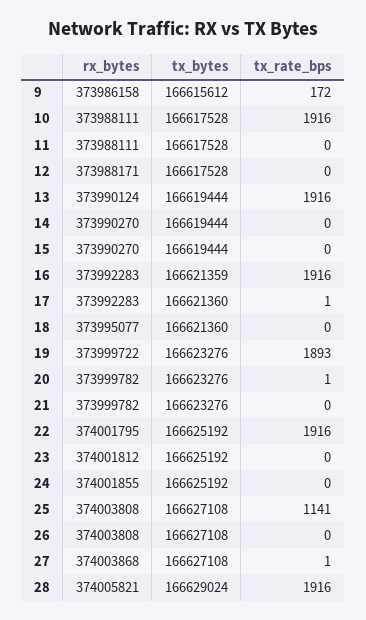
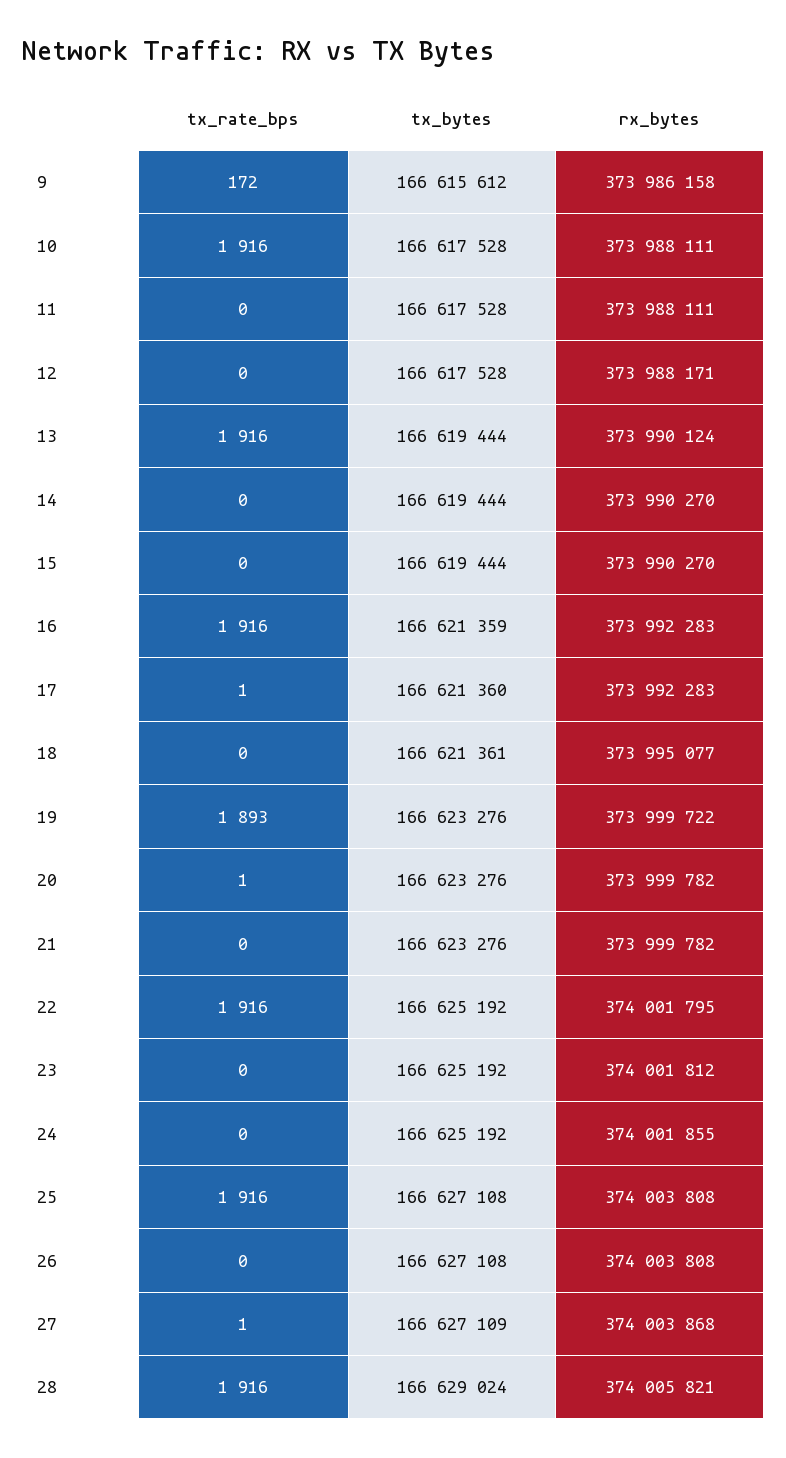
  {
    "rx_bytes": {
      "9": 373986158,
      "10": 373988111,
      "11": 373988111,
      "12": 373988171,
      "13": 373990124,
      "14": 373990270,
      "15": 373990270,
      "16": 373992283,
      "17": 373992283,
      "18": 373995077,
      "19": 373999722,
      "20": 373999782,
      "21": 373999782,
      "22": 374001795,
      "23": 374001812,
      "24": 374001855,
      "25": 374003808,
      "26": 374003808,
      "27": 374003868,
      "28": 374005821
    },
    "tx_bytes": {
      "9": 166615612,
      "10": 166617528,
      "11": 166617528,
      "12": 166617528,
      "13": 166619444,
      "14": 166619444,
      "15": 166619444,
      "16": 166621359,
      "17": 166621360,
-     "18": 166621360,
+     "18": 166621361,
      "19": 166623276,
      "20": 166623276,
      "21": 166623276,
      "22": 166625192,
      "23": 166625192,
      "24": 166625192,
      "25": 166627108,
      "26": 166627108,
-     "27": 166627108,
+     "27": 166627109,
      "28": 166629024
    },
    "tx_rate_bps": {
      "9": 172,
      "10": 1916,
      "11": 0,
      "12": 0,
      "13": 1916,
      "14": 0,
      "15": 0,
      "16": 1916,
      "17": 1,
      "18": 0,
      "19": 1893,
      "20": 1,
      "21": 0,
      "22": 1916,
      "23": 0,
      "24": 0,
-     "25": 1141,
+     "25": 1916,
      "26": 0,
      "27": 1,
      "28": 1916
    }
  }

